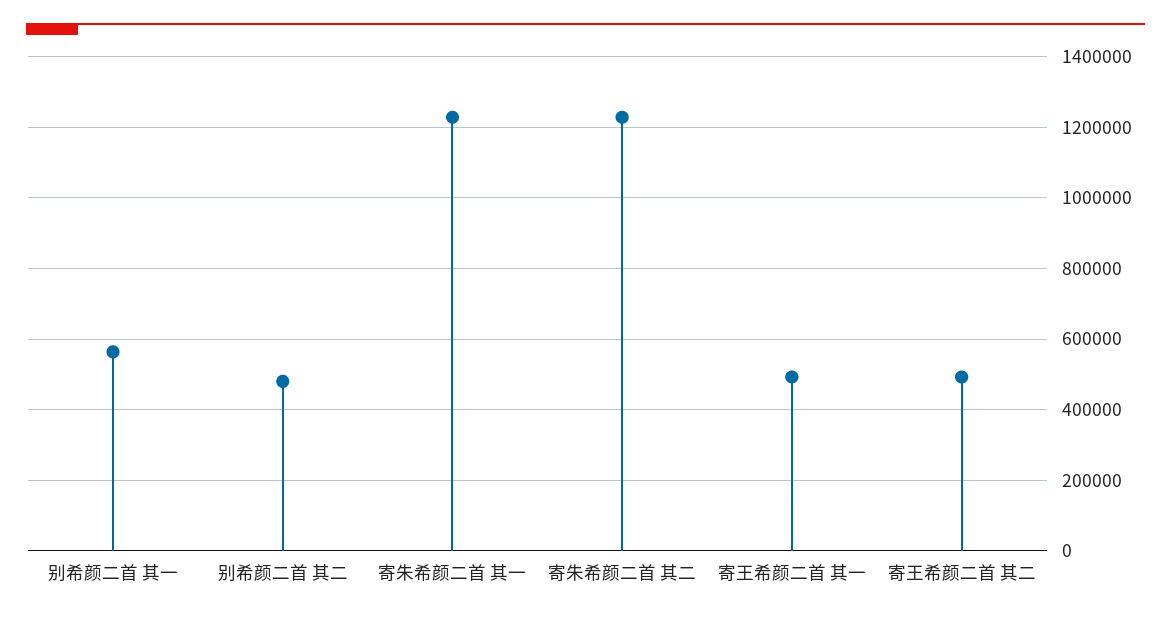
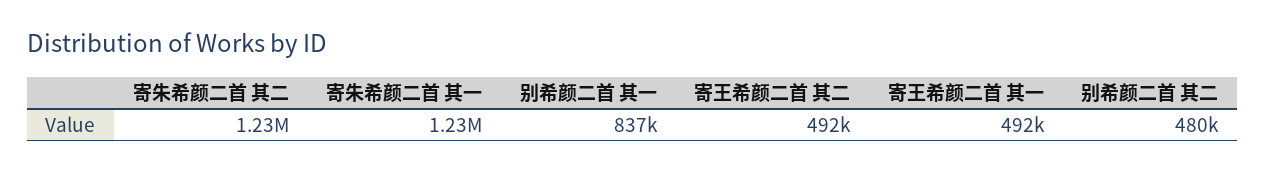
  {
-   "别希颜二首 其一": 560000,
+   "别希颜二首 其一": 837000,
    "别希颜二首 其二": 480000,
    "寄朱希颜二首 其一": 1230000,
    "寄朱希颜二首 其二": 1230000,
    "寄王希颜二首 其一": 492000,
    "寄王希颜二首 其二": 492000
  }

